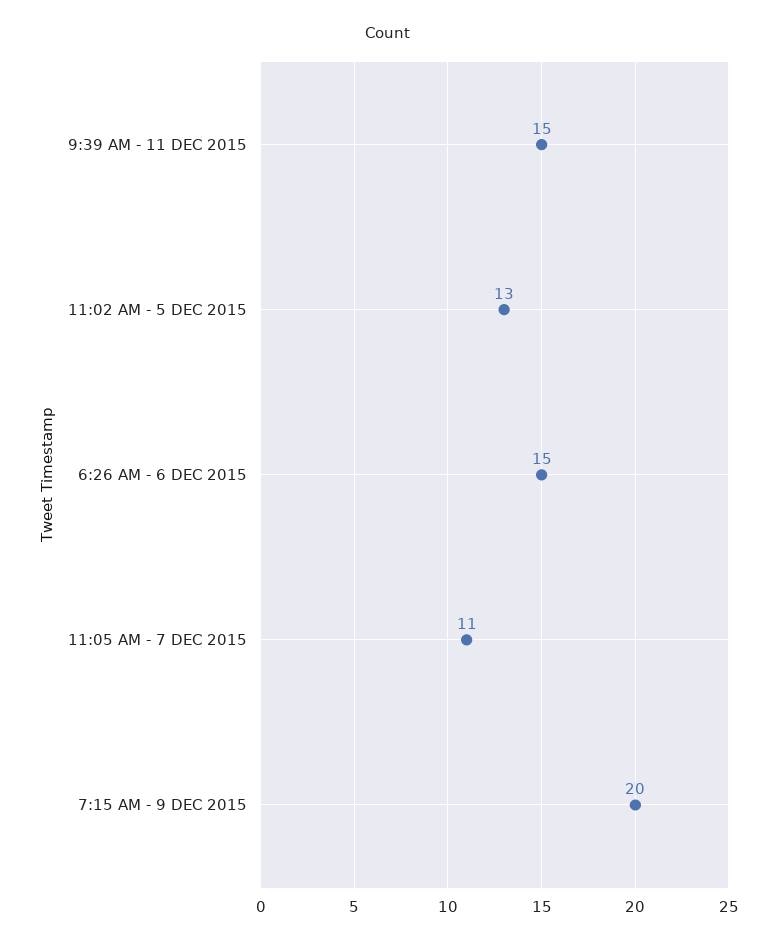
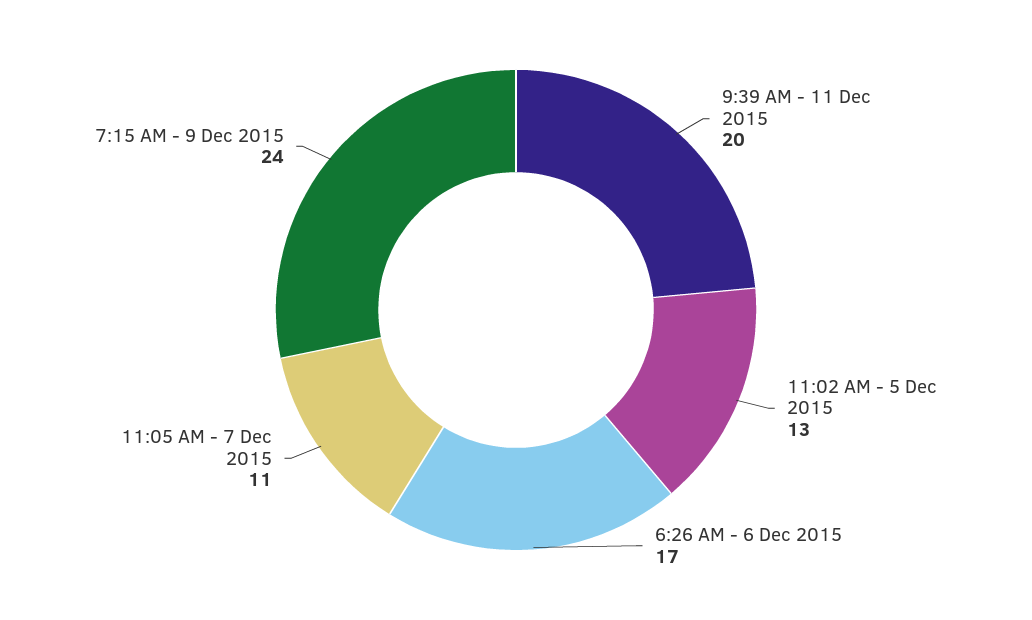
  {
-   "9:39 AM - 11 DEC 2015": 15,
+   "9:39 AM - 11 DEC 2015": 20,
    "11:02 AM - 5 DEC 2015": 13,
-   "6:26 AM - 6 DEC 2015": 15,
+   "6:26 AM - 6 DEC 2015": 17,
    "11:05 AM - 7 DEC 2015": 11,
-   "7:15 AM - 9 DEC 2015": 20
+   "7:15 AM - 9 DEC 2015": 24
  }

